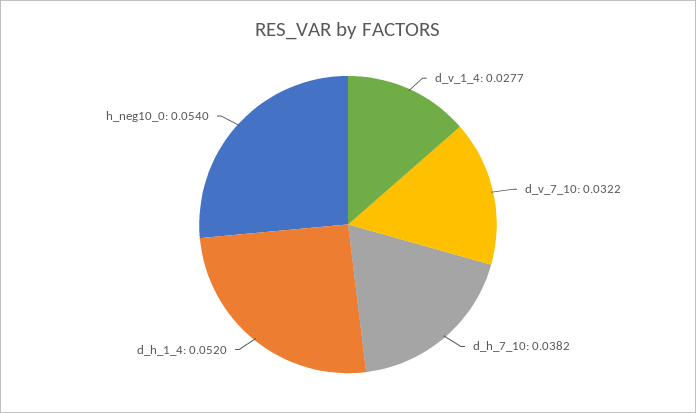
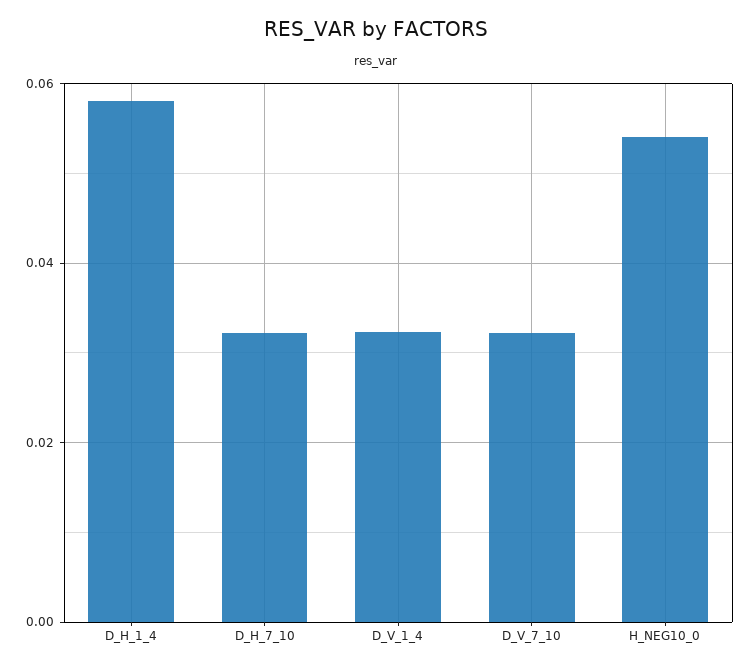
  {
-   "d_v_1_4": 0.0277,
+   "d_v_1_4": 0.032,
    "d_v_7_10": 0.0322,
-   "d_h_7_10": 0.0382,
+   "d_h_7_10": 0.032,
-   "d_h_1_4": 0.052,
+   "d_h_1_4": 0.058,
    "h_neg10_0": 0.054
  }

